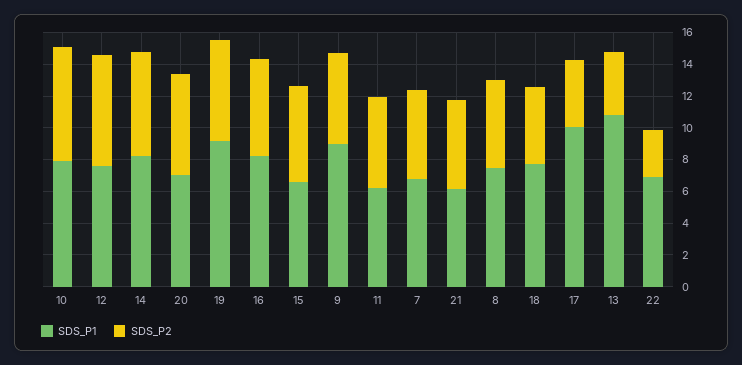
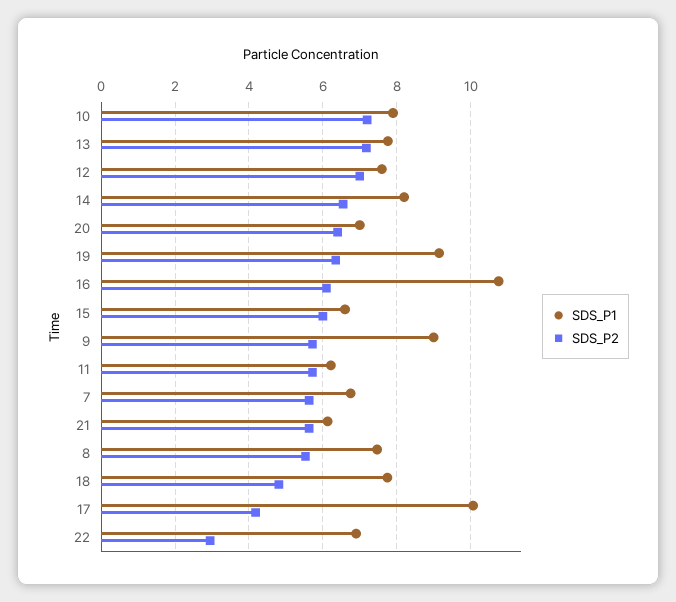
  {
    "SDS_P1": {
      "10": 8,
      "12": 7.6,
      "14": 8.2,
      "20": 7,
      "19": 9.2,
-     "16": 8,
+     "16": 10.8,
      "15": 6.6,
      "9": 9,
      "11": 6.2,
      "7": 6.8,
      "21": 6.2,
      "8": 7.4,
      "18": 7.8,
      "17": 10,
-     "13": 11,
+     "13": 7.8,
      "22": 7
    },
    "SDS_P2": {
      "10": 7.2,
      "12": 7,
      "14": 6.6,
      "20": 6.4,
      "19": 6.4,
      "16": 6.2,
      "15": 6,
      "9": 5.8,
      "11": 5.8,
      "7": 5.6,
      "21": 5.6,
      "8": 5.6,
      "18": 4.8,
      "17": 4.2,
-     "13": 4,
+     "13": 7.2,
      "22": 3
    }
  }

